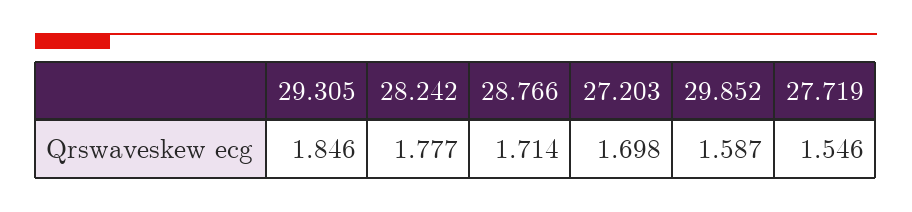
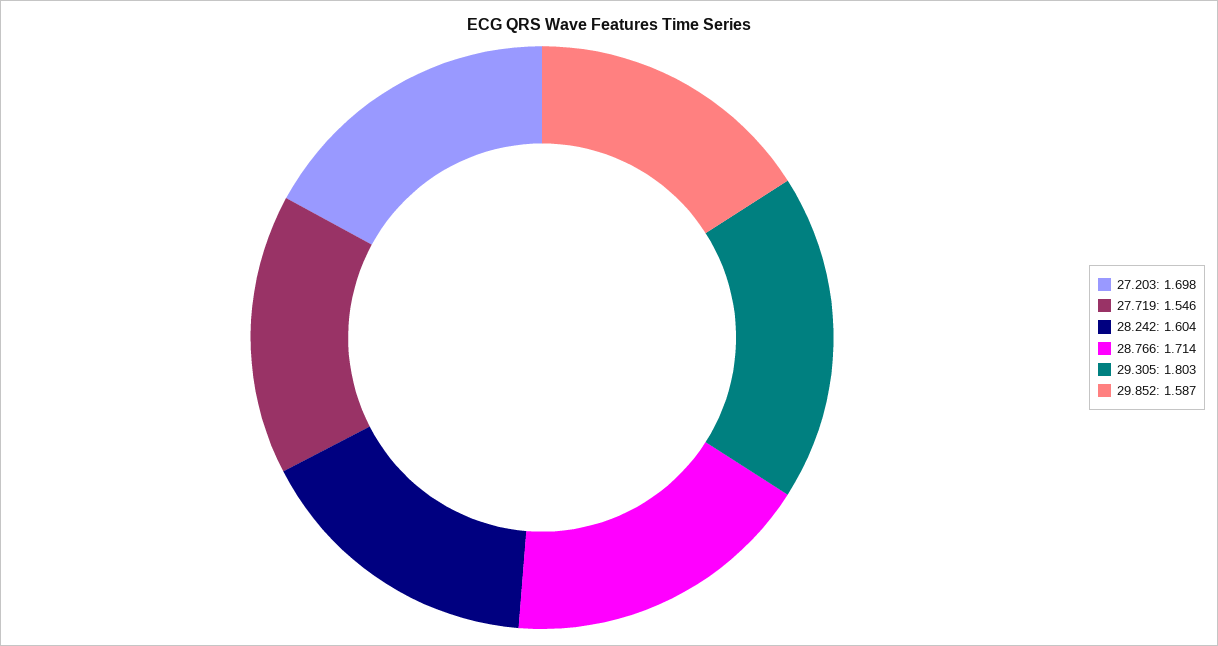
  {
-   "29.305": 1.846,
+   "29.305": 1.803,
-   "28.242": 1.777,
+   "28.242": 1.604,
    "28.766": 1.714,
    "27.203": 1.698,
    "29.852": 1.587,
    "27.719": 1.546
  }

